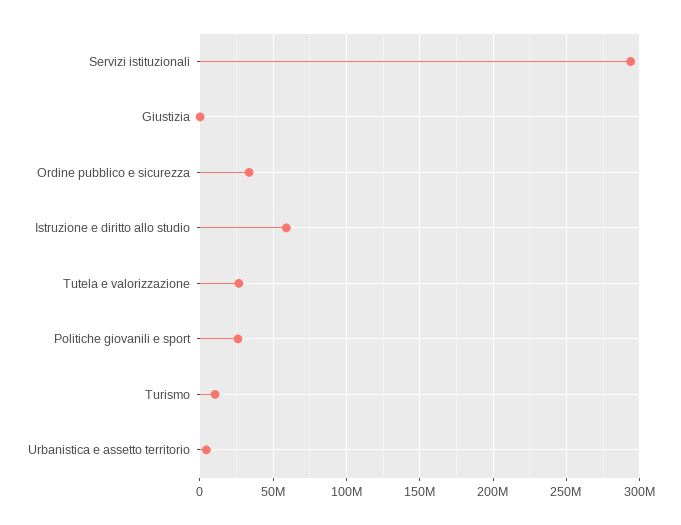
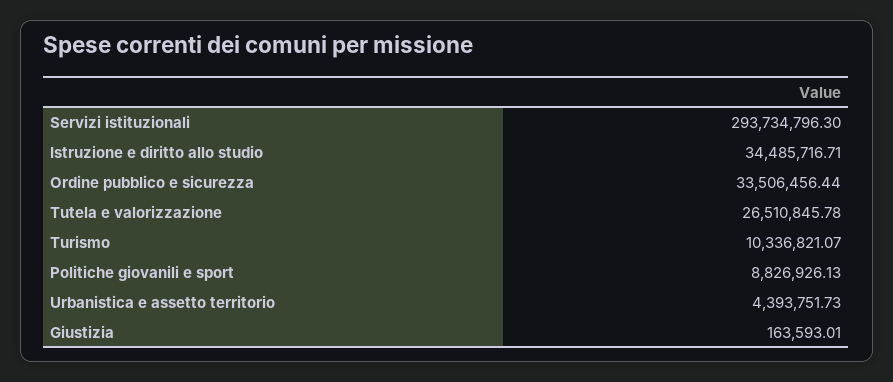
  {
    "Servizi istituzionali": 293734796.3,
    "Giustizia": 163593.01,
    "Ordine pubblico e sicurezza": 33506456.44,
-   "Istruzione e diritto allo studio": 60000000,
+   "Istruzione e diritto allo studio": 34485716.71,
    "Tutela e valorizzazione": 26510845.78,
-   "Politiche giovanili e sport": 25000000,
+   "Politiche giovanili e sport": 8826926.13,
    "Turismo": 10336821.07,
    "Urbanistica e assetto territorio": 4393751.73
  }

